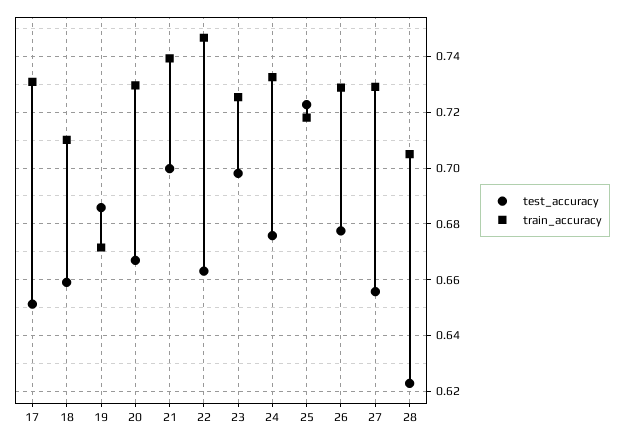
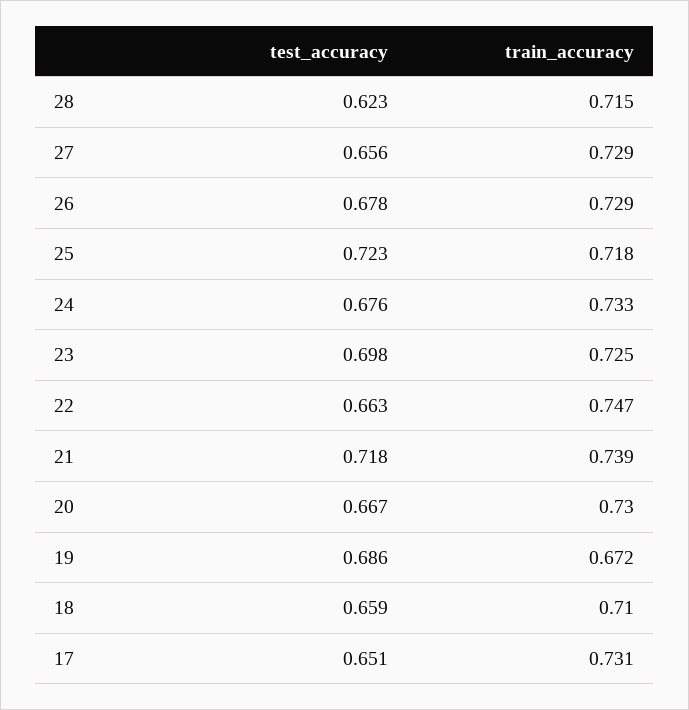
  {
    "test_accuracy": {
      "17": 0.651,
      "18": 0.659,
      "19": 0.686,
      "20": 0.667,
-     "21": 0.7,
+     "21": 0.718,
      "22": 0.663,
      "23": 0.698,
      "24": 0.676,
      "25": 0.723,
      "26": 0.678,
      "27": 0.656,
      "28": 0.623
    },
    "train_accuracy": {
      "17": 0.731,
      "18": 0.71,
      "19": 0.672,
      "20": 0.73,
      "21": 0.739,
      "22": 0.747,
      "23": 0.725,
      "24": 0.733,
      "25": 0.718,
      "26": 0.729,
      "27": 0.729,
-     "28": 0.705
+     "28": 0.715
    }
  }

